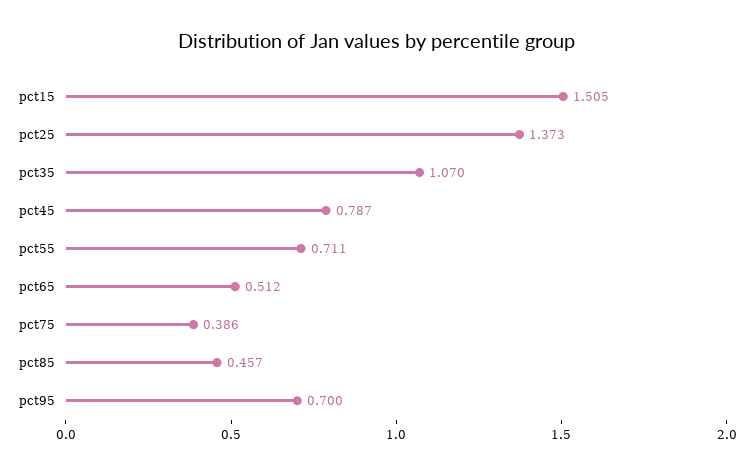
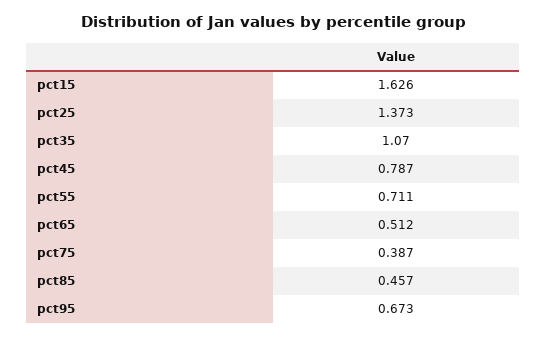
  {
-   "pct15": 1.505,
+   "pct15": 1.626,
    "pct25": 1.373,
    "pct35": 1.07,
    "pct45": 0.787,
    "pct55": 0.711,
    "pct65": 0.512,
-   "pct75": 0.386,
+   "pct75": 0.387,
    "pct85": 0.457,
-   "pct95": 0.7
+   "pct95": 0.673
  }

